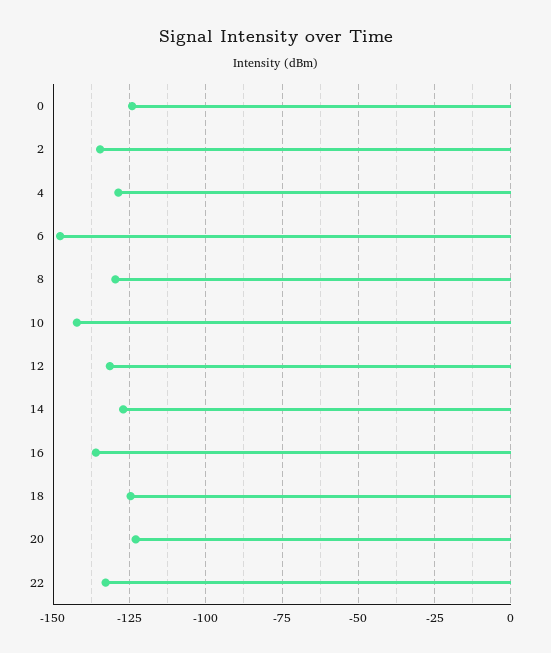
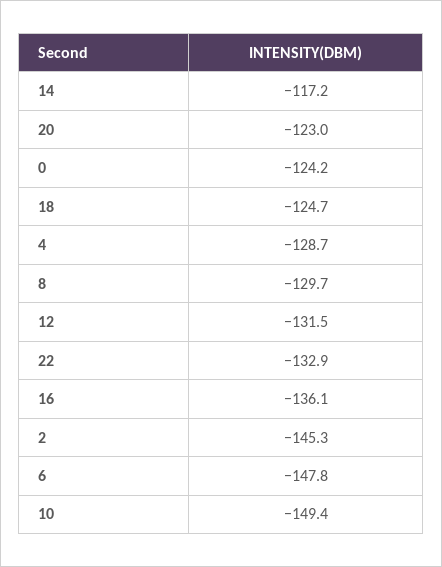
  {
    "0": -124.2,
-   "2": -135,
+   "2": -145.3,
    "4": -128.7,
    "6": -147.8,
    "8": -129.7,
-   "10": -142.5,
+   "10": -149.4,
    "12": -131.5,
-   "14": -127.5,
+   "14": -117.2,
    "16": -136.1,
    "18": -124.7,
    "20": -123,
    "22": -132.9
  }

